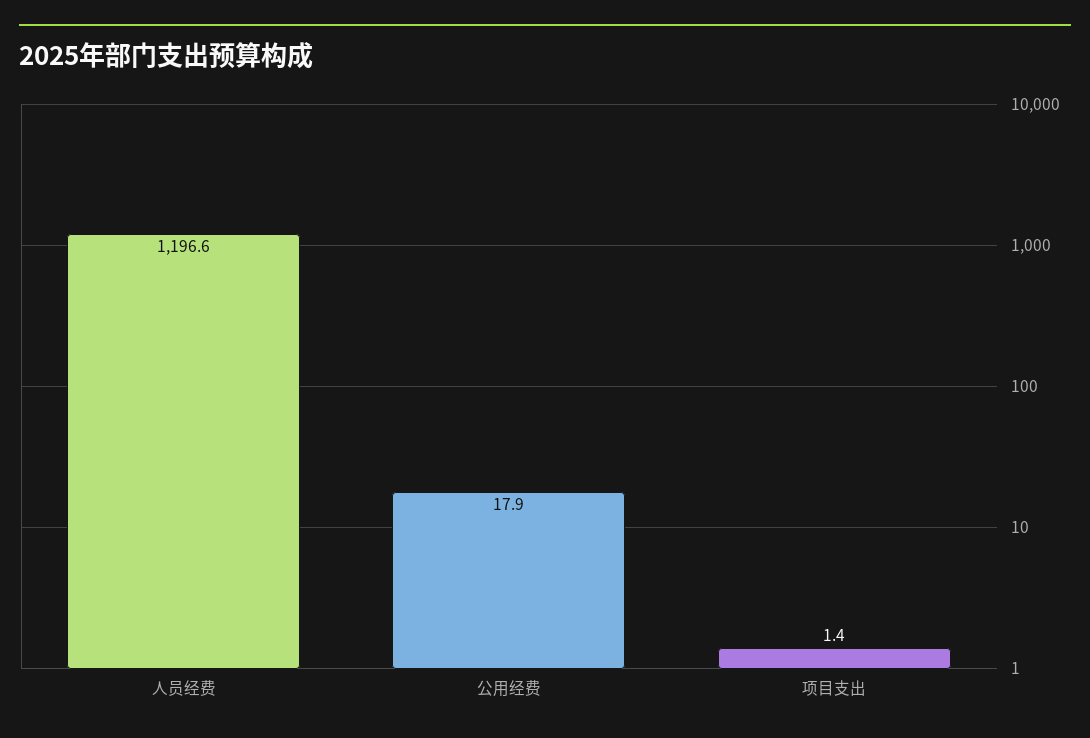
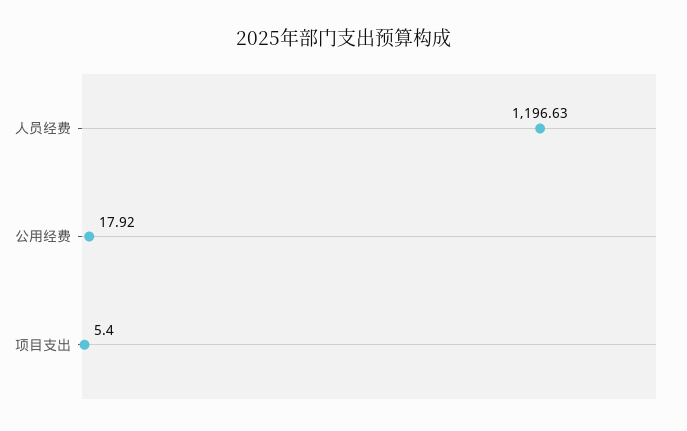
  {
    "人员经费": 1196.63,
    "公用经费": 17.92,
-   "项目支出": 1.4
+   "项目支出": 5.4
  }

